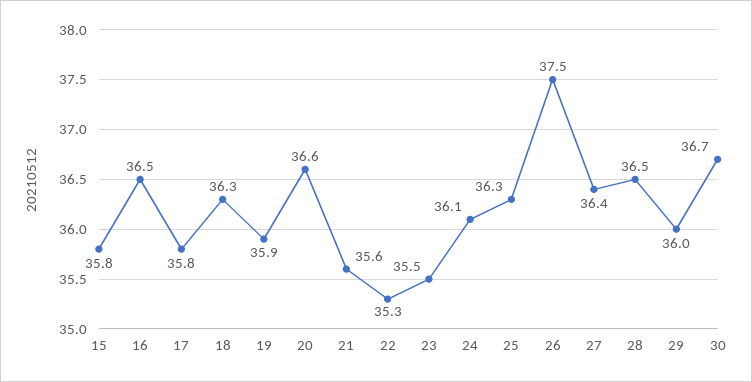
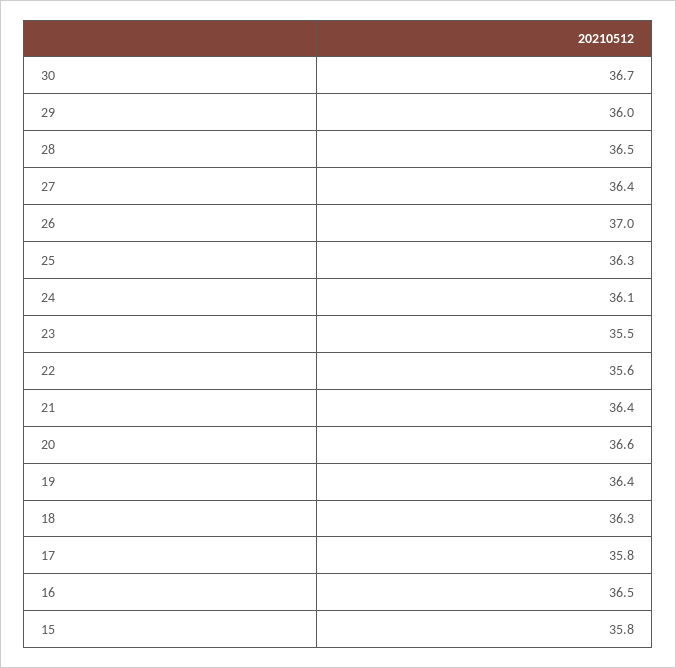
  {
    "15": 35.8,
    "16": 36.5,
    "17": 35.8,
    "18": 36.3,
-   "19": 35.9,
+   "19": 36.4,
    "20": 36.6,
-   "21": 35.6,
+   "21": 36.4,
-   "22": 35.3,
+   "22": 35.6,
    "23": 35.5,
    "24": 36.1,
    "25": 36.3,
-   "26": 37.5,
+   "26": 37,
    "27": 36.4,
    "28": 36.5,
    "29": 36,
    "30": 36.7
  }

